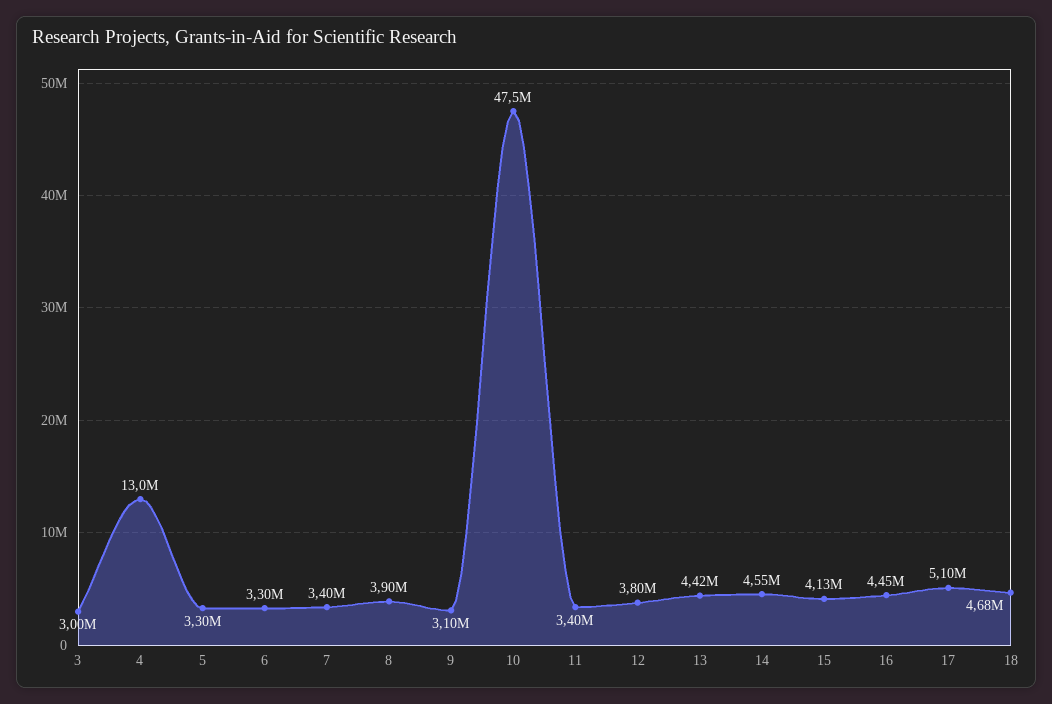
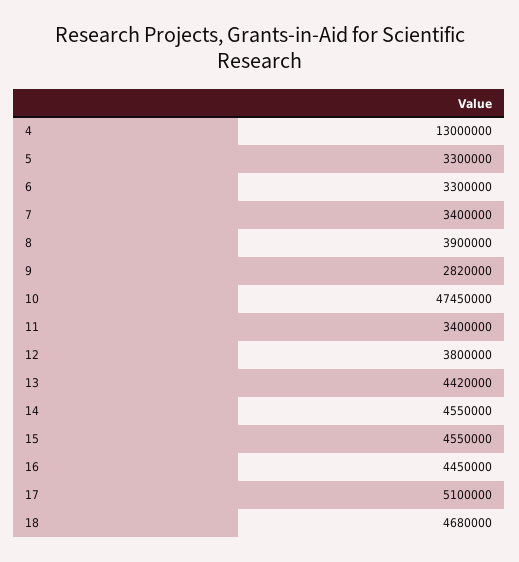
  {
-   "3": 3000000,
    "4": 13000000,
    "5": 3300000,
    "6": 3300000,
    "7": 3400000,
    "8": 3900000,
-   "9": 3100000,
+   "9": 2820000,
    "10": 47450000,
    "11": 3400000,
    "12": 3800000,
    "13": 4420000,
    "14": 4550000,
-   "15": 4130000,
+   "15": 4550000,
    "16": 4450000,
    "17": 5100000,
    "18": 4680000
  }

